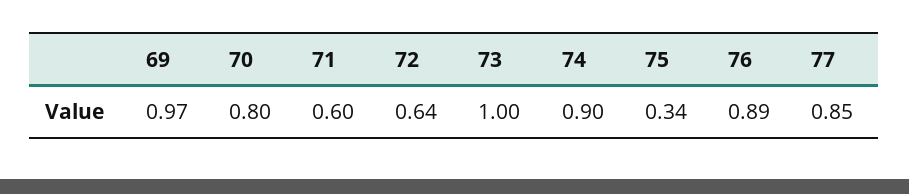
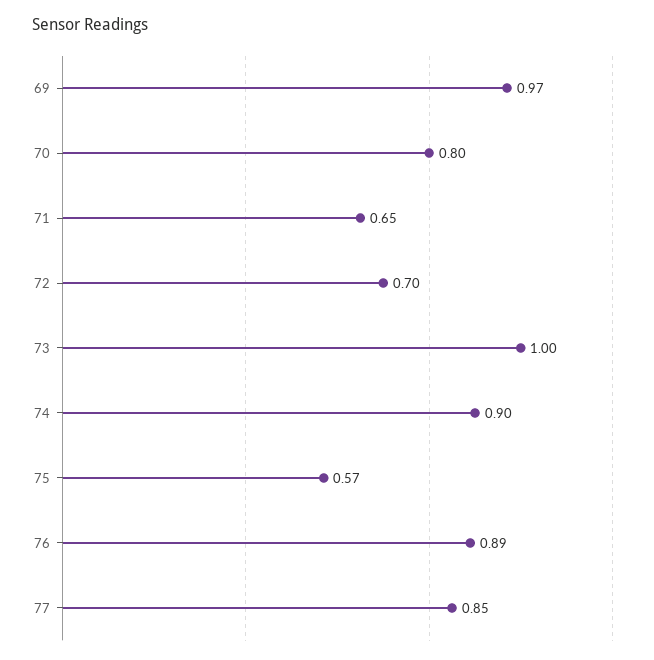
  {
    "69": 0.97,
    "70": 0.8,
-   "71": 0.6,
+   "71": 0.65,
-   "72": 0.64,
+   "72": 0.7,
    "73": 1,
    "74": 0.9,
-   "75": 0.34,
+   "75": 0.57,
    "76": 0.89,
    "77": 0.85
  }

